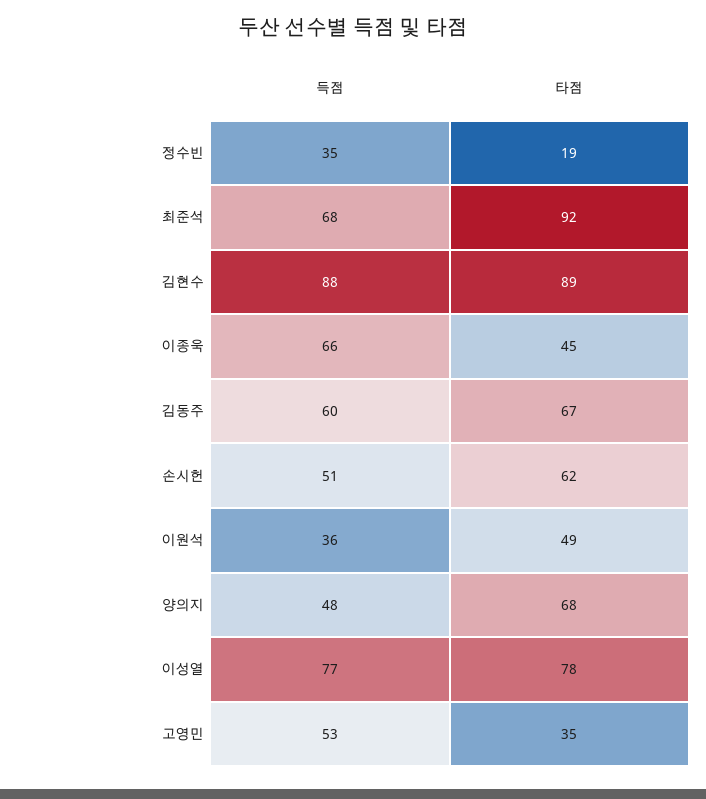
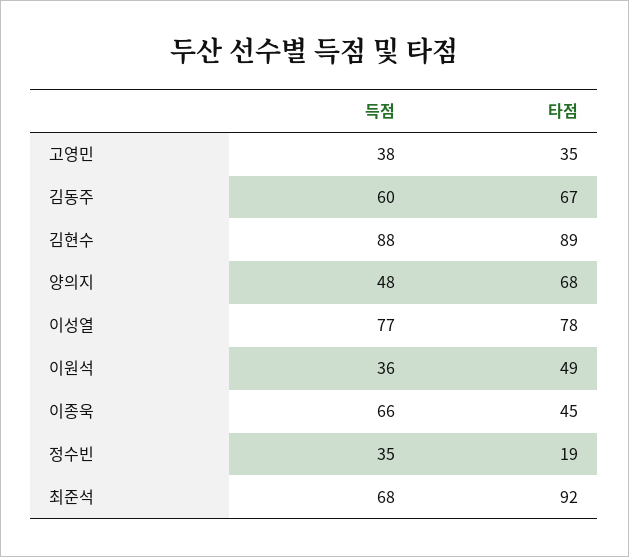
  {
    "득점": {
      "정수빈": 35,
      "최준석": 68,
      "김현수": 88,
      "이종욱": 66,
      "김동주": 60,
-     "손시헌": 51,
      "이원석": 36,
      "양의지": 48,
      "이성열": 77,
-     "고영민": 53
+     "고영민": 38
    },
    "타점": {
      "정수빈": 19,
      "최준석": 92,
      "김현수": 89,
      "이종욱": 45,
      "김동주": 67,
-     "손시헌": 62,
      "이원석": 49,
      "양의지": 68,
      "이성열": 78,
      "고영민": 35
    }
  }

